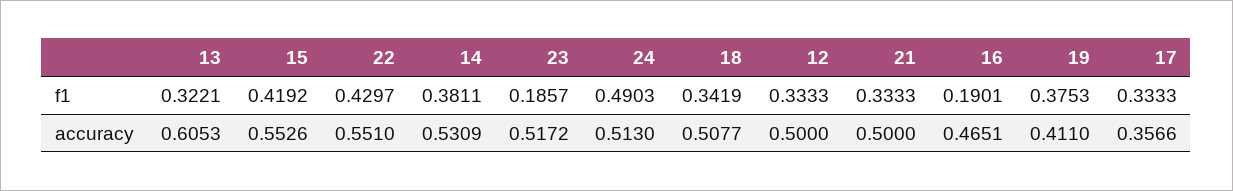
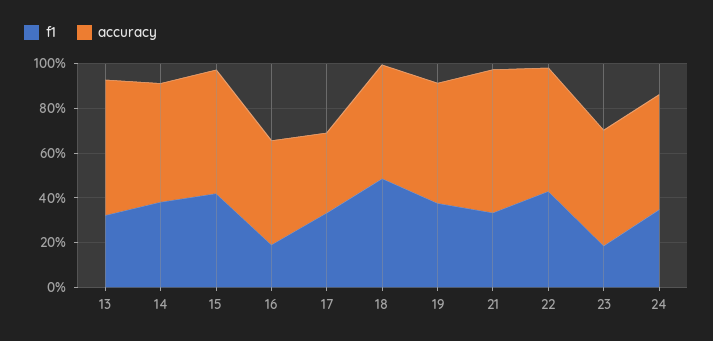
  {
    "f1": {
      "13": 0.3221,
      "15": 0.4192,
      "22": 0.4297,
      "14": 0.3811,
      "23": 0.1857,
-     "24": 0.4903,
+     "24": 0.35,
-     "18": 0.3419,
+     "18": 0.5,
-     "12": 0.3333,
      "21": 0.3333,
      "16": 0.1901,
      "19": 0.3753,
      "17": 0.3333
    },
    "accuracy": {
      "13": 0.6053,
      "15": 0.5526,
      "22": 0.551,
      "14": 0.5309,
      "23": 0.5172,
      "24": 0.513,
      "18": 0.5077,
-     "12": 0.5,
-     "21": 0.5,
+     "21": 0.65,
      "16": 0.4651,
-     "19": 0.411,
+     "19": 0.55,
      "17": 0.3566
    }
  }

